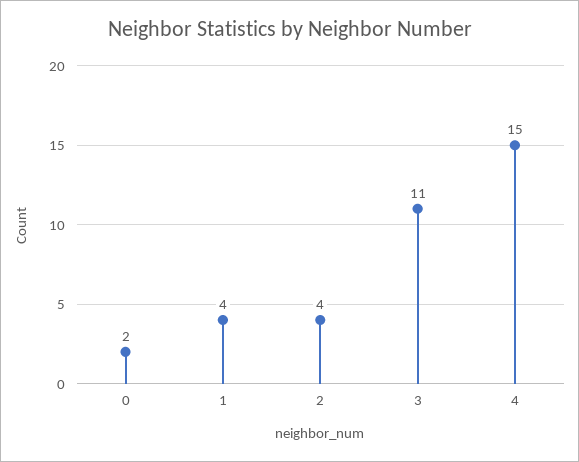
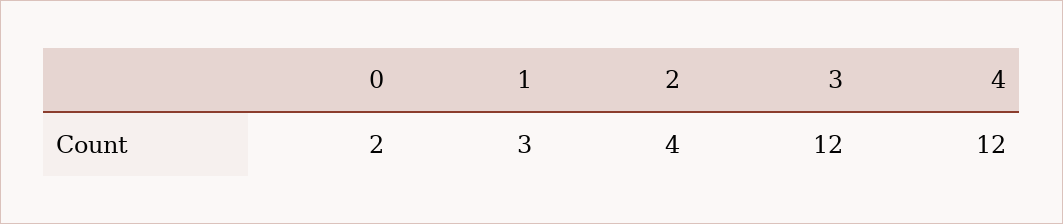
  {
    "0": 2,
-   "1": 4,
+   "1": 3,
    "2": 4,
-   "3": 11,
+   "3": 12,
-   "4": 15
+   "4": 12
  }

